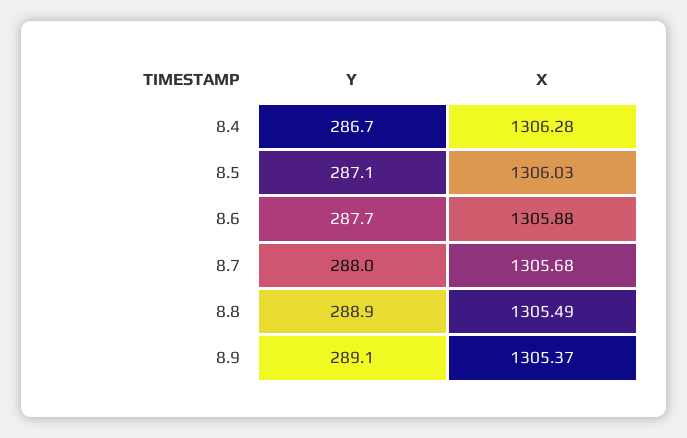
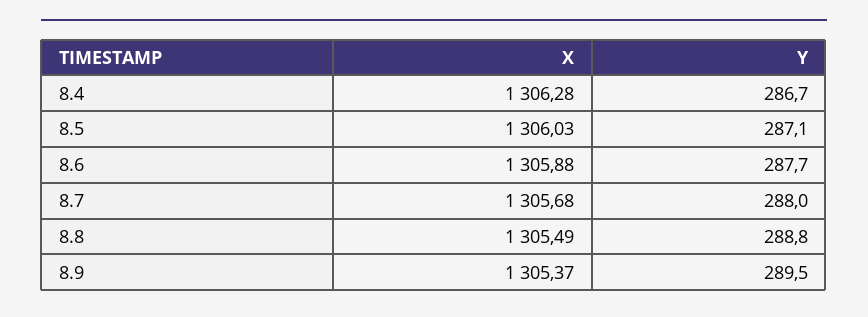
  {
    "Y": {
      "8.4": 286.7,
      "8.5": 287.1,
      "8.6": 287.7,
      "8.7": 288,
-     "8.8": 288.9,
+     "8.8": 288.8,
-     "8.9": 289.1
+     "8.9": 289.5
    },
    "X": {
      "8.4": 1306.28,
      "8.5": 1306.03,
      "8.6": 1305.88,
      "8.7": 1305.68,
      "8.8": 1305.49,
      "8.9": 1305.37
    }
  }

